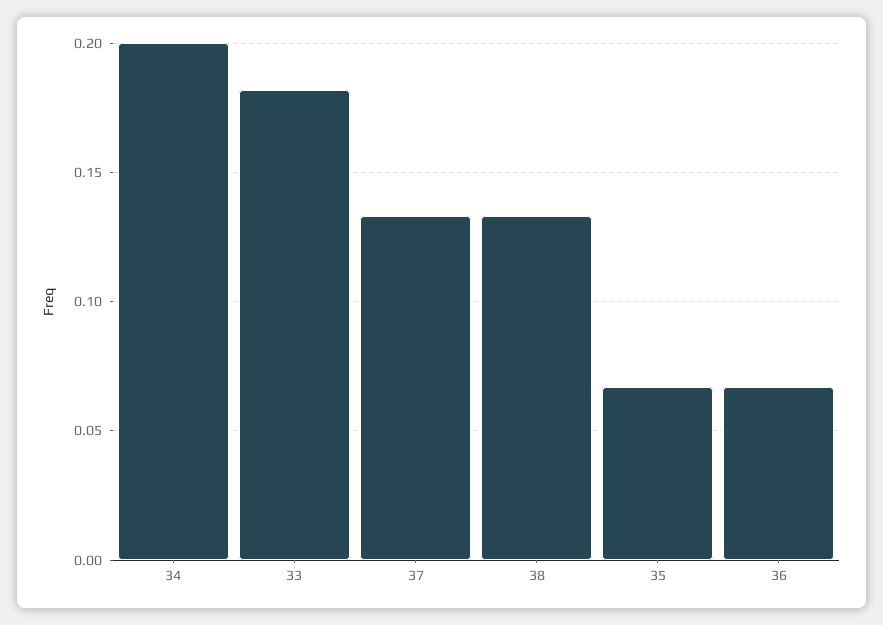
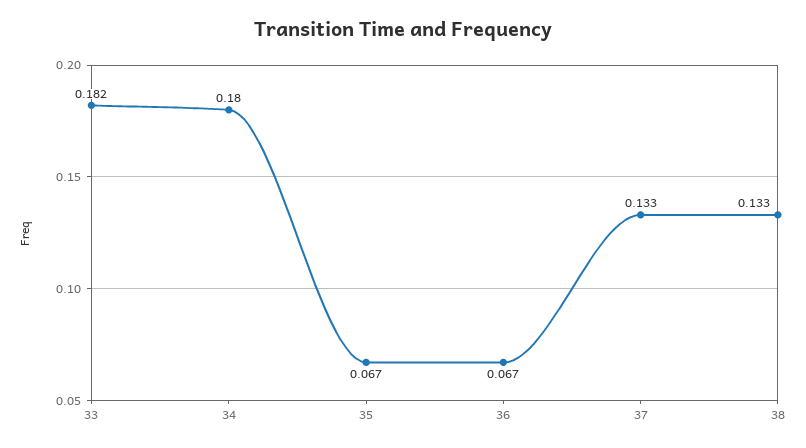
  {
-   "34": 0.2,
+   "34": 0.18,
    "33": 0.182,
    "37": 0.133,
    "38": 0.133,
    "35": 0.067,
    "36": 0.067
  }

